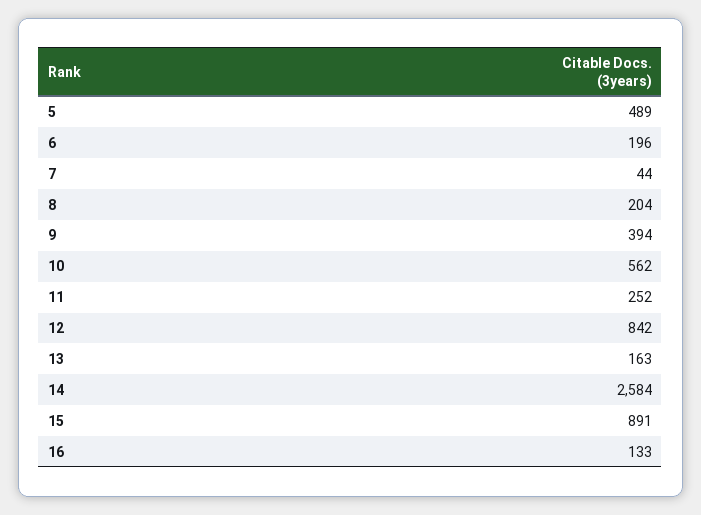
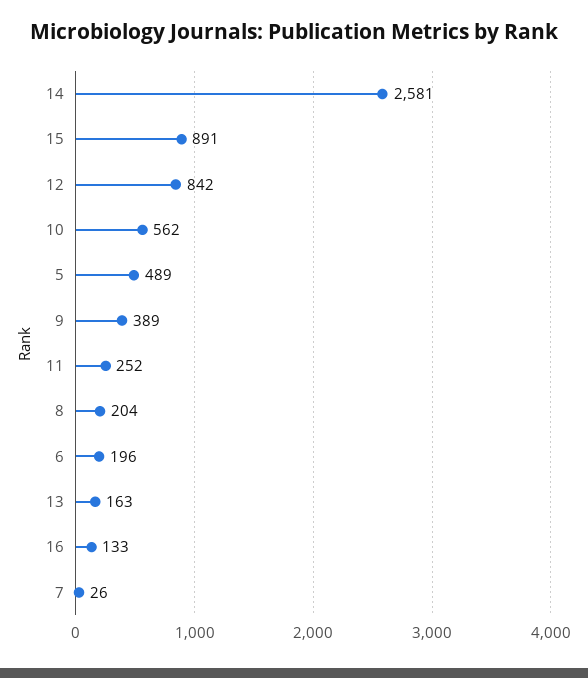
  {
    "5": 489,
    "6": 196,
-   "7": 44,
+   "7": 26,
    "8": 204,
-   "9": 394,
+   "9": 389,
    "10": 562,
    "11": 252,
    "12": 842,
    "13": 163,
-   "14": 2584,
+   "14": 2581,
    "15": 891,
    "16": 133
  }

